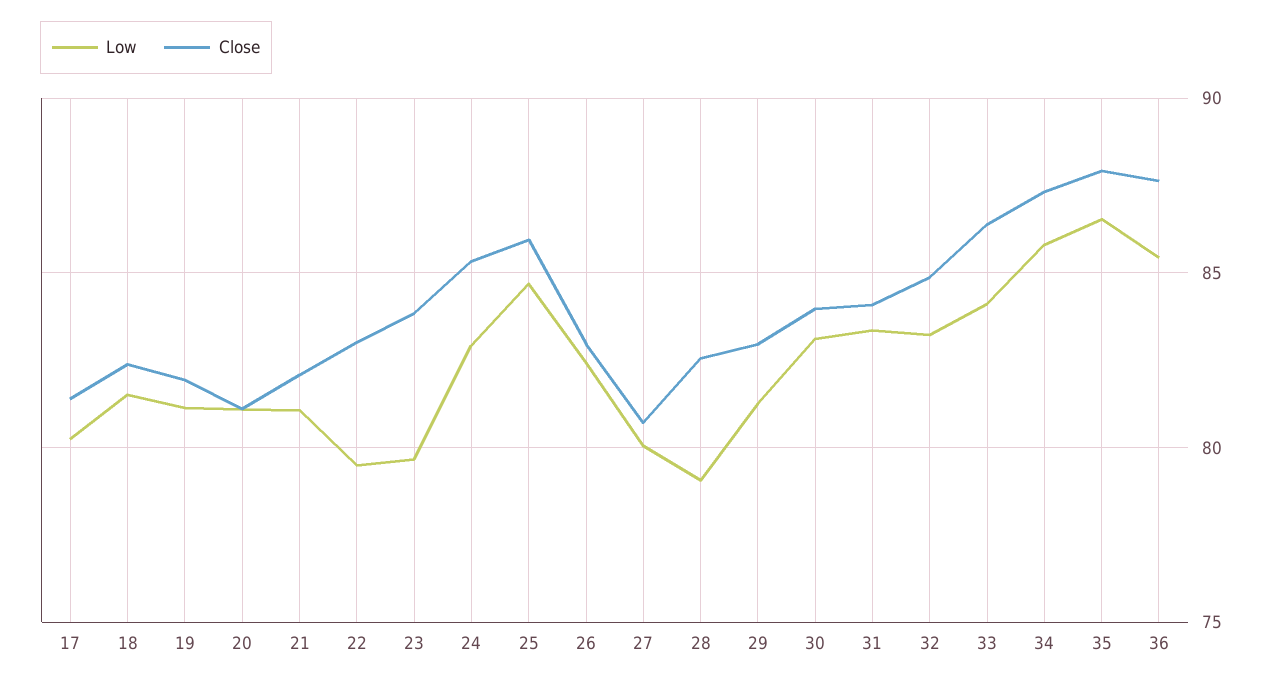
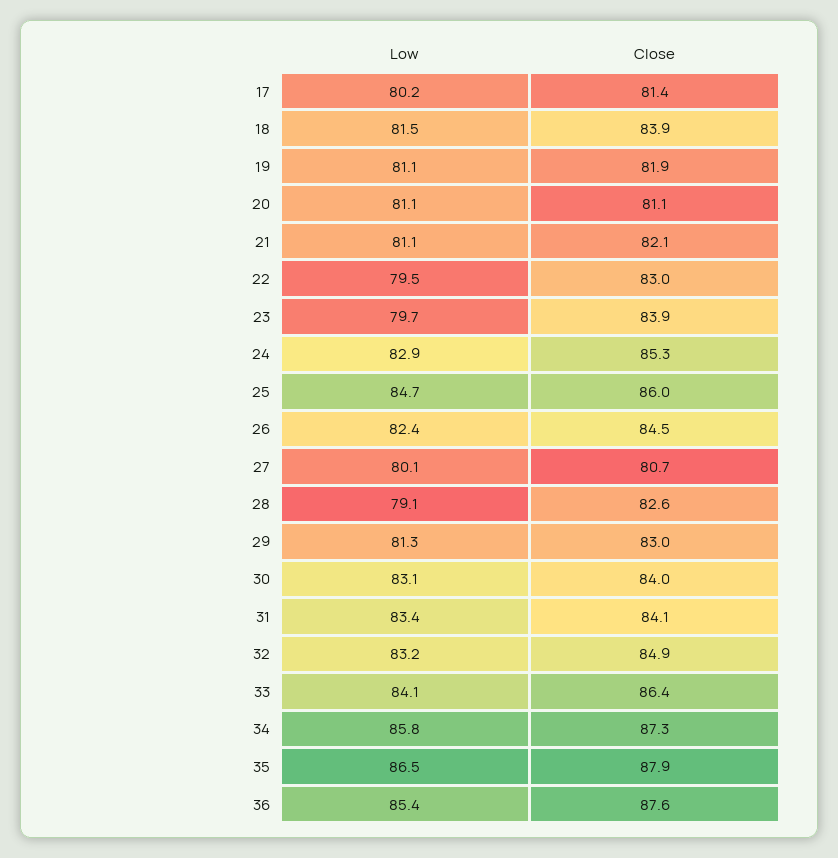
  {
    "Low": {
      "17": 80.2,
      "18": 81.5,
      "19": 81.1,
      "20": 81.1,
      "21": 81.1,
      "22": 79.5,
      "23": 79.7,
      "24": 82.9,
      "25": 84.7,
      "26": 82.4,
      "27": 80.1,
      "28": 79.1,
      "29": 81.3,
      "30": 83.1,
      "31": 83.4,
      "32": 83.2,
      "33": 84.1,
      "34": 85.8,
      "35": 86.5,
      "36": 85.4
    },
    "Close": {
      "17": 81.4,
-     "18": 82.5,
+     "18": 83.9,
      "19": 81.9,
      "20": 81.1,
      "21": 82.1,
      "22": 83,
      "23": 83.9,
      "24": 85.3,
      "25": 86,
-     "26": 83,
+     "26": 84.5,
      "27": 80.7,
      "28": 82.6,
      "29": 83,
      "30": 84,
      "31": 84.1,
      "32": 84.9,
      "33": 86.4,
      "34": 87.3,
      "35": 87.9,
      "36": 87.6
    }
  }

